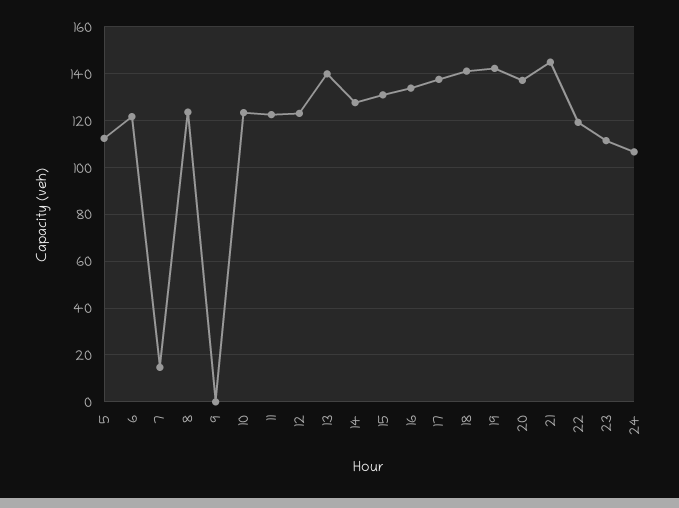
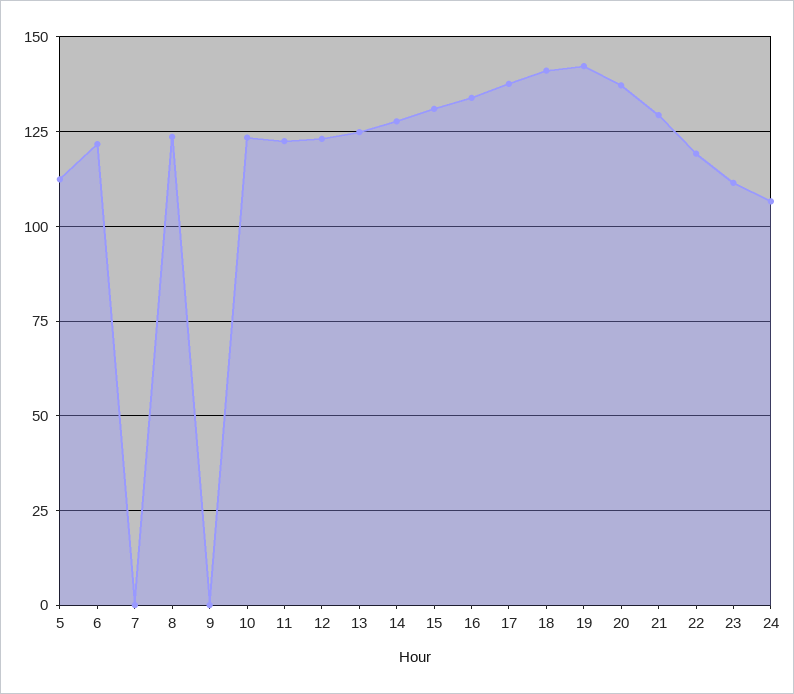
  {
    "5": 112.5,
    "6": 122.5,
-   "7": 15,
+   "7": 0,
    "8": 122.5,
    "9": 0,
    "10": 122.5,
    "11": 122.5,
    "12": 122.5,
-   "13": 140,
+   "13": 125,
    "14": 127.5,
    "15": 130,
    "16": 135,
    "17": 137.5,
    "18": 140,
    "19": 142.5,
    "20": 137.5,
-   "21": 145,
+   "21": 130,
    "22": 120,
    "23": 112.5,
    "24": 107.5
  }

